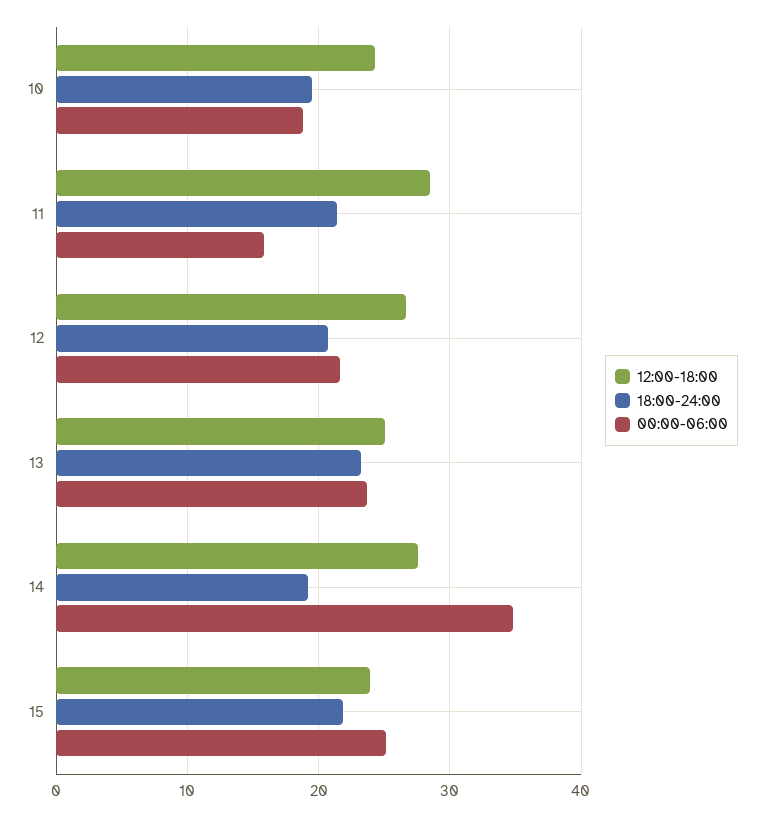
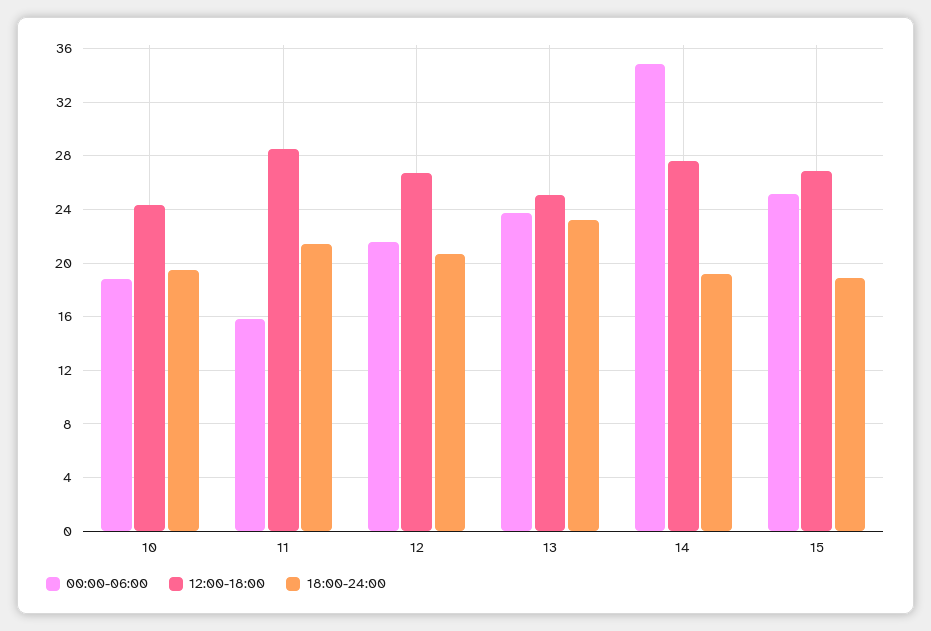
  {
    "12:00-18:00": {
      "10": 24.5,
      "11": 28.5,
      "12": 26.5,
      "13": 25,
      "14": 27.5,
-     "15": 24
+     "15": 27
    },
    "18:00-24:00": {
      "10": 19.5,
      "11": 21.5,
      "12": 20.5,
      "13": 23,
      "14": 19,
-     "15": 22
+     "15": 19
    },
    "00:00-06:00": {
      "10": 19,
      "11": 16,
      "12": 21.5,
      "13": 23.5,
      "14": 35,
      "15": 25
    }
  }

